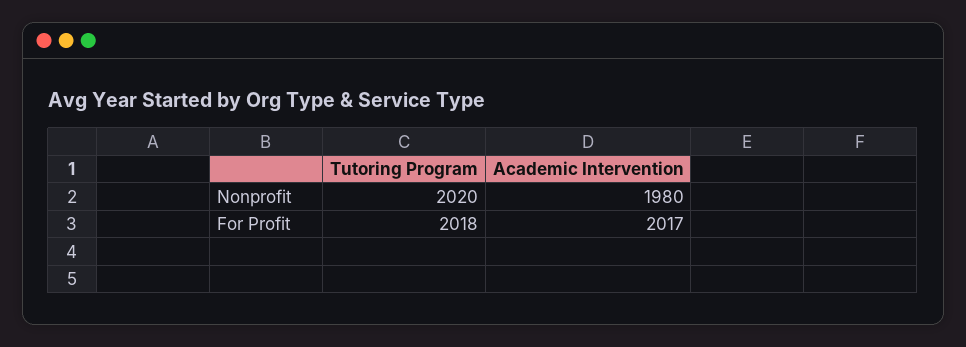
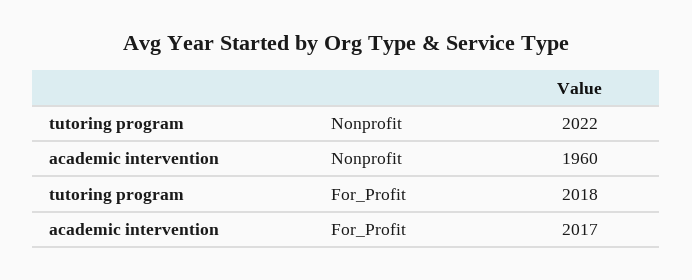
  {
    "Tutoring Program": {
-     "Nonprofit": 2020,
+     "Nonprofit": 2022,
      "For Profit": 2018
    },
    "Academic Intervention": {
-     "Nonprofit": 1980,
+     "Nonprofit": 1960,
      "For Profit": 2017
    }
  }

